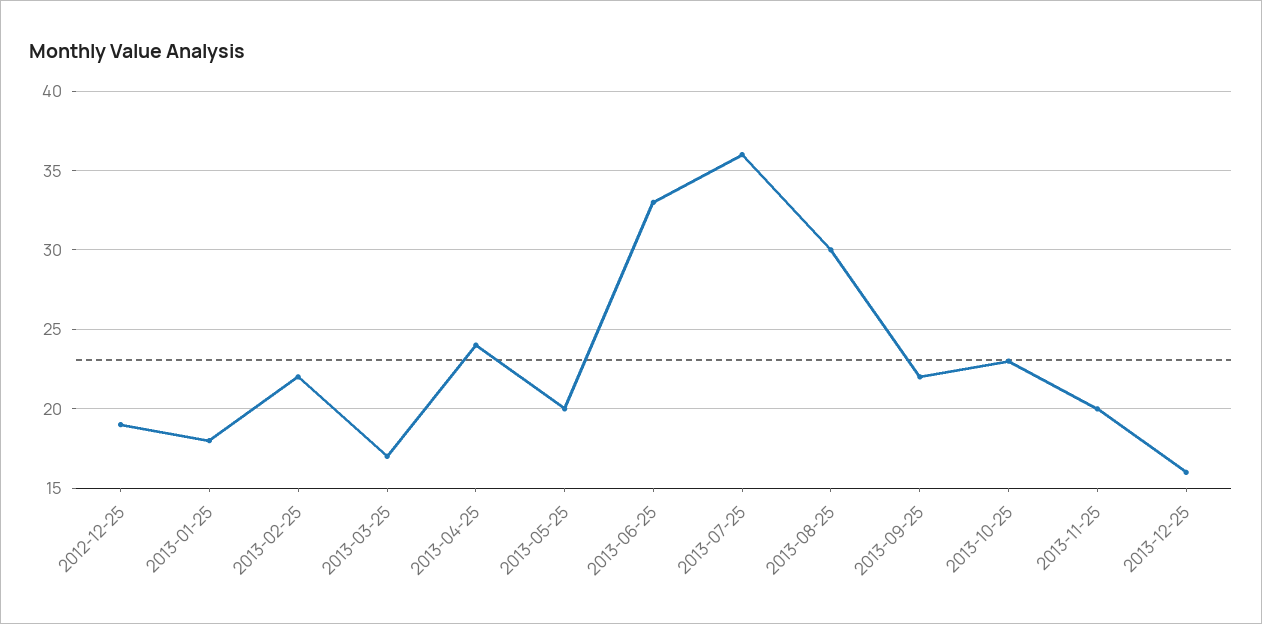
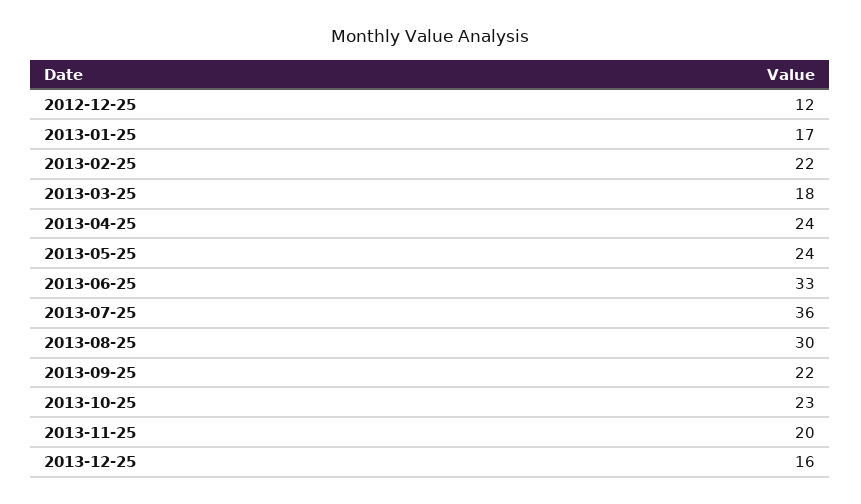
  {
-   "2012-12-25": 19,
+   "2012-12-25": 12,
-   "2013-01-25": 18,
+   "2013-01-25": 17,
    "2013-02-25": 22,
-   "2013-03-25": 17,
+   "2013-03-25": 18,
    "2013-04-25": 24,
-   "2013-05-25": 20,
+   "2013-05-25": 24,
    "2013-06-25": 33,
    "2013-07-25": 36,
    "2013-08-25": 30,
    "2013-09-25": 22,
    "2013-10-25": 23,
    "2013-11-25": 20,
    "2013-12-25": 16
  }

